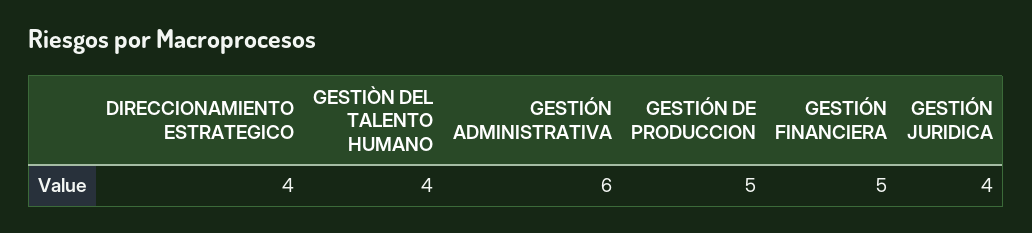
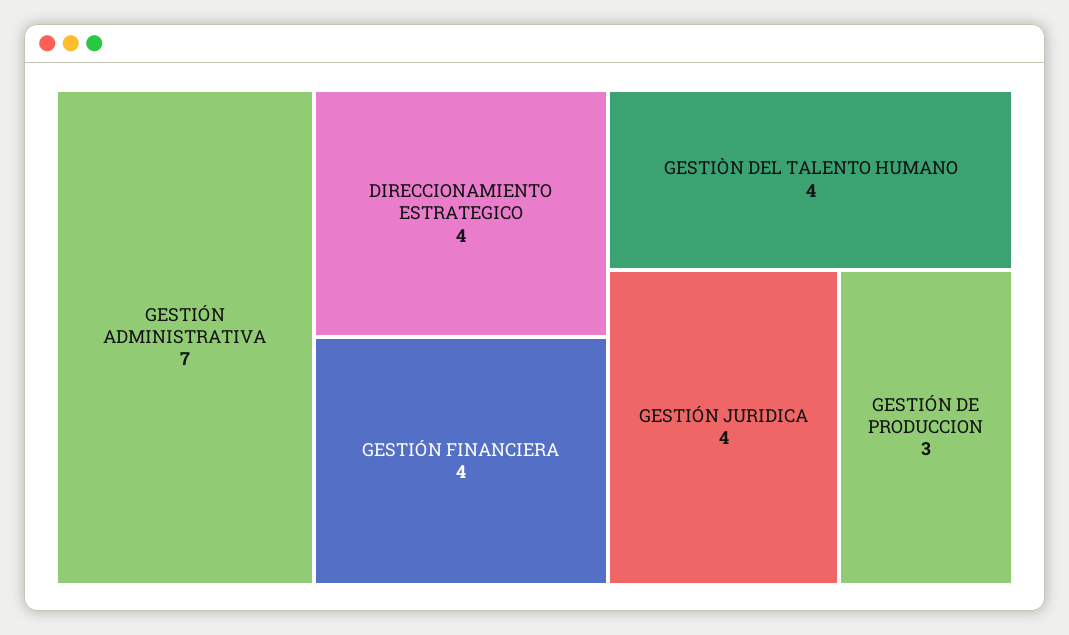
  {
    "DIRECCIONAMIENTO ESTRATEGICO": 4,
    "GESTIÒN DEL TALENTO HUMANO": 4,
-   "GESTIÓN ADMINISTRATIVA": 6,
+   "GESTIÓN ADMINISTRATIVA": 7,
-   "GESTIÓN DE PRODUCCION": 5,
+   "GESTIÓN DE PRODUCCION": 3,
-   "GESTIÓN FINANCIERA": 5,
+   "GESTIÓN FINANCIERA": 4,
    "GESTIÓN JURIDICA": 4
  }

